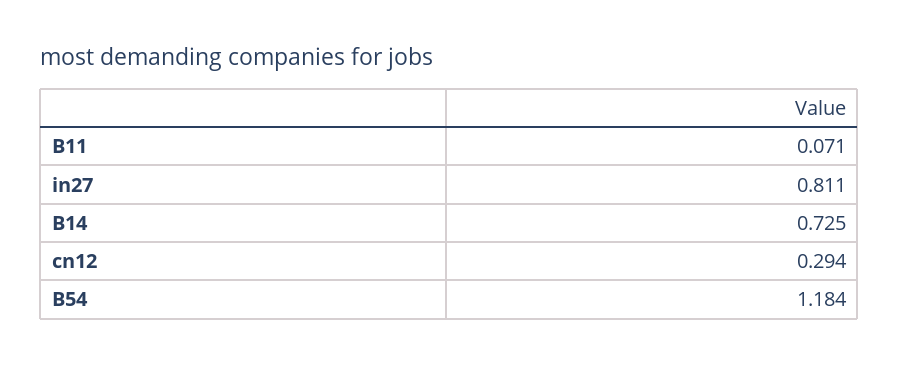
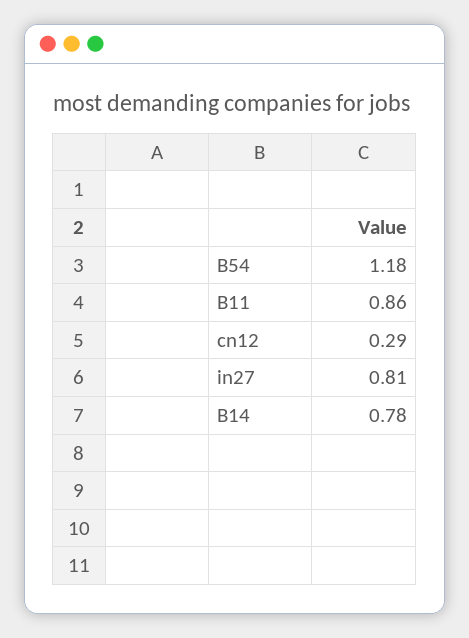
  {
-   "B11": 0.071,
+   "B11": 0.86,
    "in27": 0.811,
-   "B14": 0.725,
+   "B14": 0.78,
    "cn12": 0.294,
    "B54": 1.184
  }

